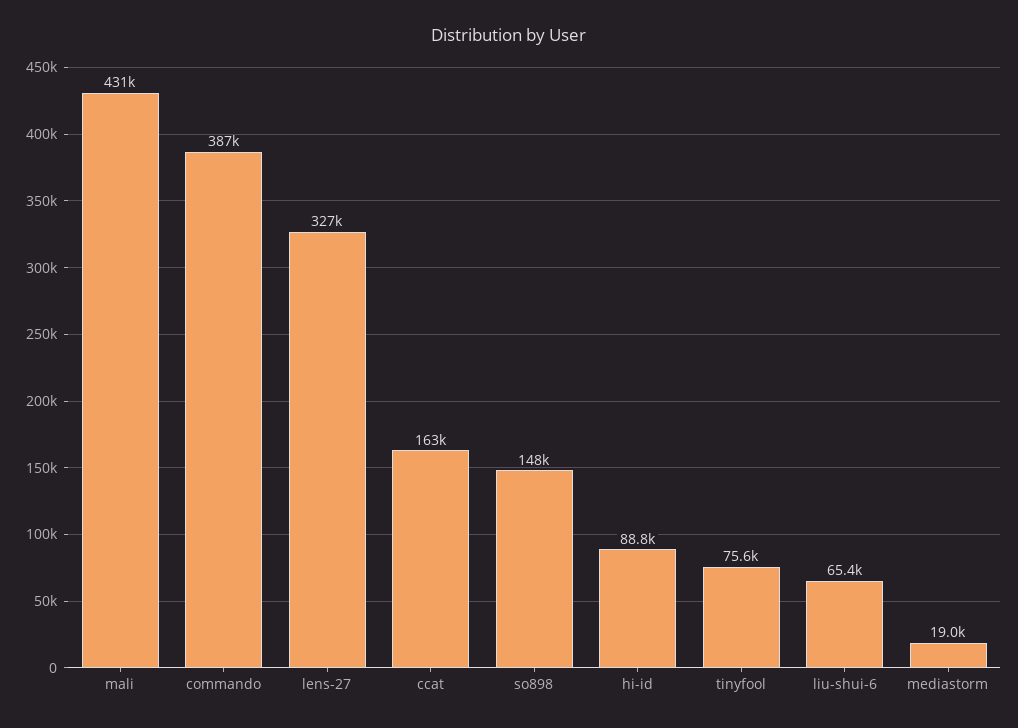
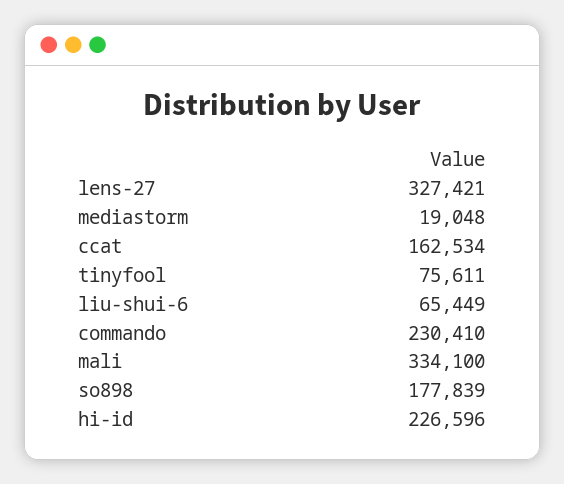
  {
-   "mali": 431000,
+   "mali": 334100,
-   "commando": 387000,
+   "commando": 230410,
    "lens-27": 327421,
    "ccat": 162534,
-   "so898": 148000,
+   "so898": 177839,
-   "hi-id": 88800,
+   "hi-id": 226596,
    "tinyfool": 75611,
    "liu-shui-6": 65449,
    "mediastorm": 19048
  }

